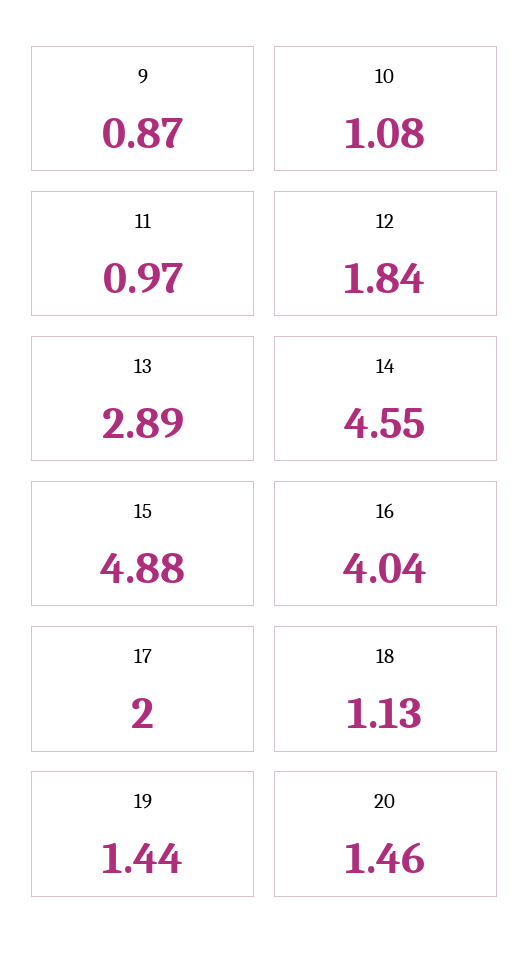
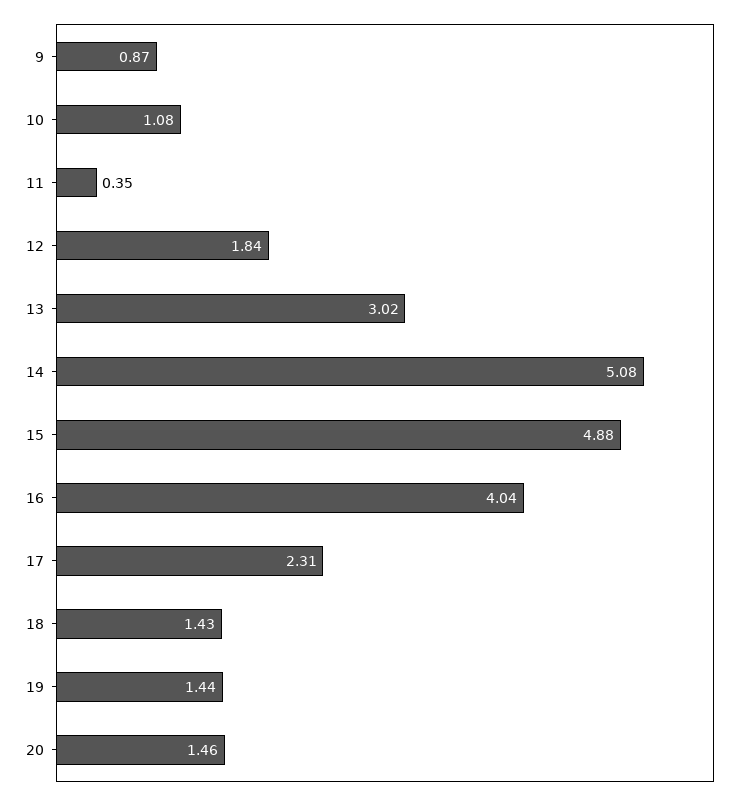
  {
    "9": 0.87,
    "10": 1.08,
-   "11": 0.97,
+   "11": 0.35,
    "12": 1.84,
-   "13": 2.89,
+   "13": 3.02,
-   "14": 4.55,
+   "14": 5.08,
    "15": 4.88,
    "16": 4.04,
-   "17": 2,
+   "17": 2.31,
-   "18": 1.13,
+   "18": 1.43,
    "19": 1.44,
    "20": 1.46
  }

